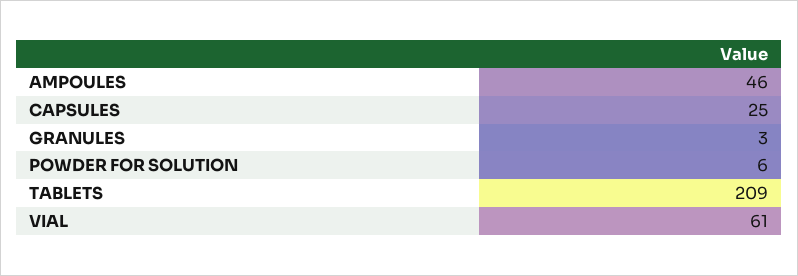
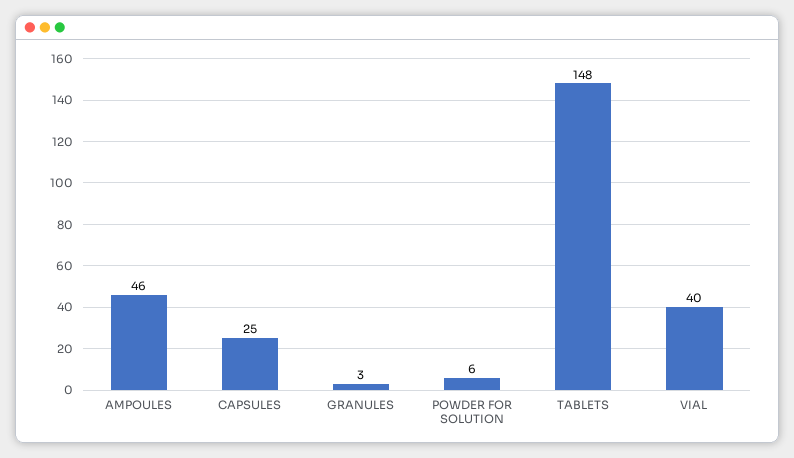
  {
    "AMPOULES": 46,
    "CAPSULES": 25,
    "GRANULES": 3,
    "POWDER FOR SOLUTION": 6,
-   "TABLETS": 209,
+   "TABLETS": 148,
-   "VIAL": 61
+   "VIAL": 40
  }

